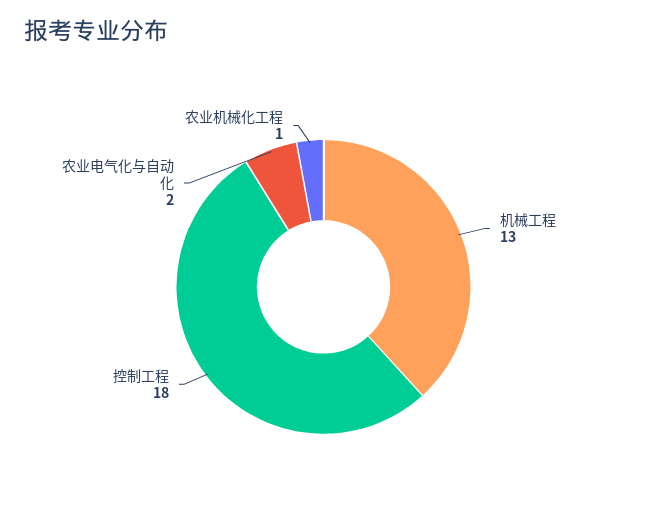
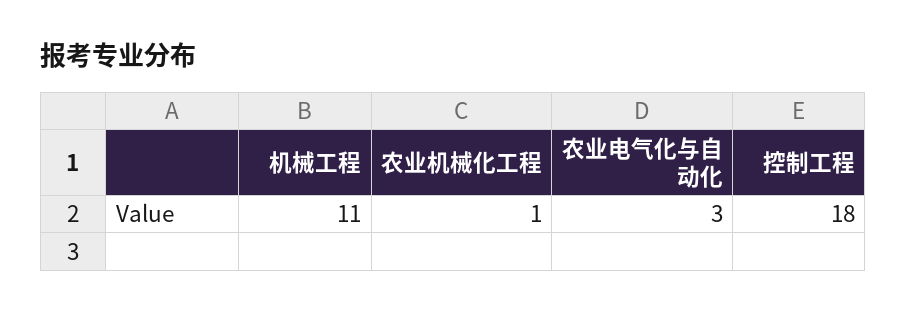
  {
-   "机械工程": 13,
+   "机械工程": 11,
    "控制工程": 18,
-   "农业电气化与自动化": 2,
+   "农业电气化与自动化": 3,
    "农业机械化工程": 1
  }

